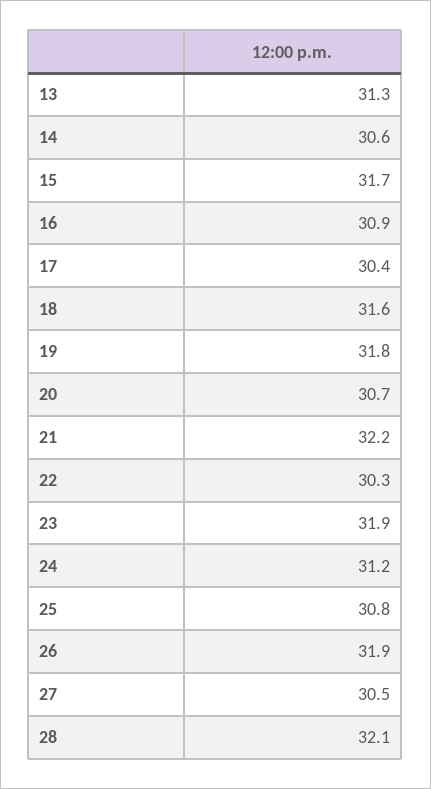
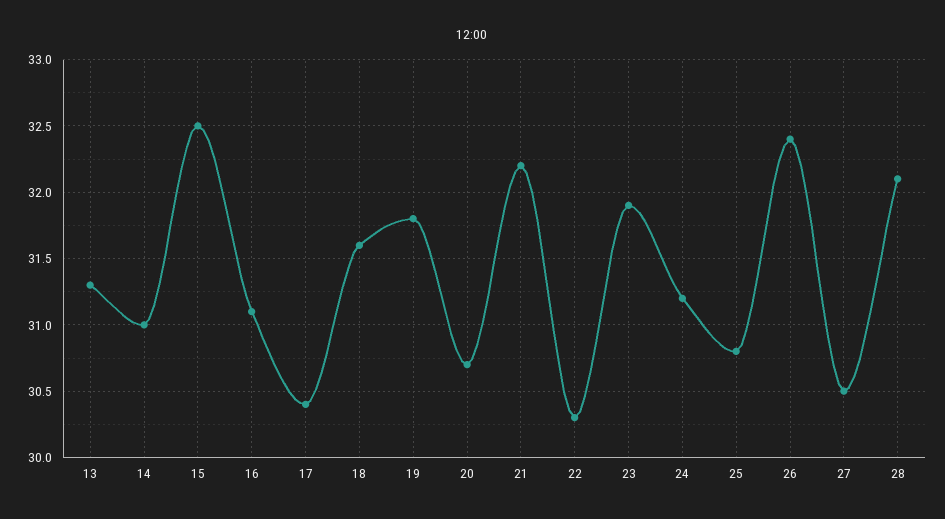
  {
    "13": 31.3,
-   "14": 30.6,
+   "14": 31,
-   "15": 31.7,
+   "15": 32.5,
-   "16": 30.9,
+   "16": 31.1,
    "17": 30.4,
    "18": 31.6,
    "19": 31.8,
    "20": 30.7,
    "21": 32.2,
    "22": 30.3,
    "23": 31.9,
    "24": 31.2,
    "25": 30.8,
-   "26": 31.9,
+   "26": 32.4,
    "27": 30.5,
    "28": 32.1
  }

